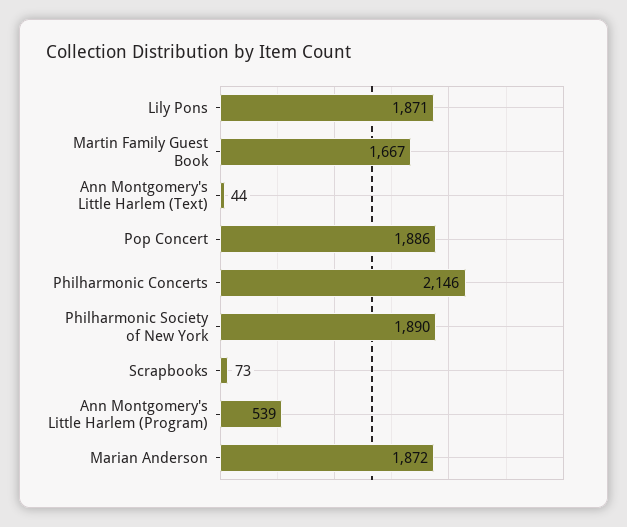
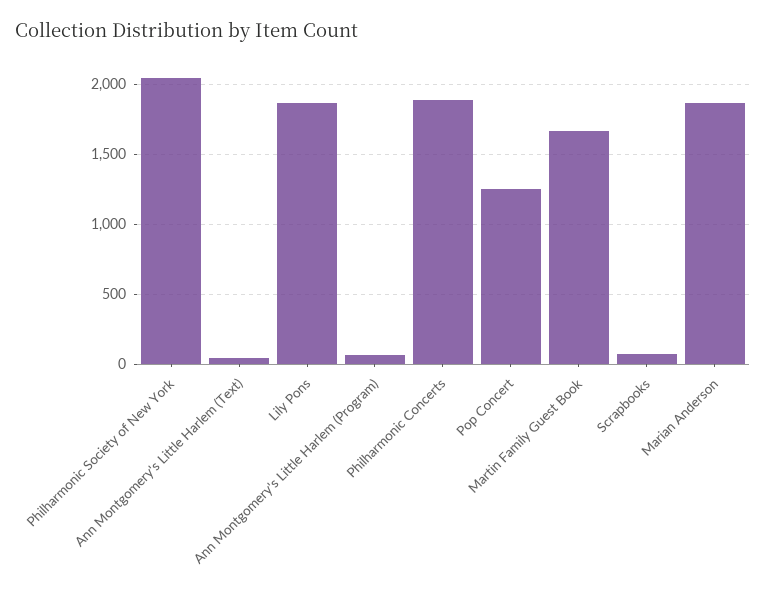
  {
    "Lily Pons": 1871,
    "Martin Family Guest Book": 1667,
    "Ann Montgomery's Little Harlem (Text)": 44,
-   "Pop Concert": 1886,
+   "Pop Concert": 1250,
-   "Philharmonic Concerts": 2146,
+   "Philharmonic Concerts": 1900,
-   "Philharmonic Society of New York": 1890,
+   "Philharmonic Society of New York": 2050,
    "Scrapbooks": 73,
-   "Ann Montgomery's Little Harlem (Program)": 539,
+   "Ann Montgomery's Little Harlem (Program)": 50,
    "Marian Anderson": 1872
  }

